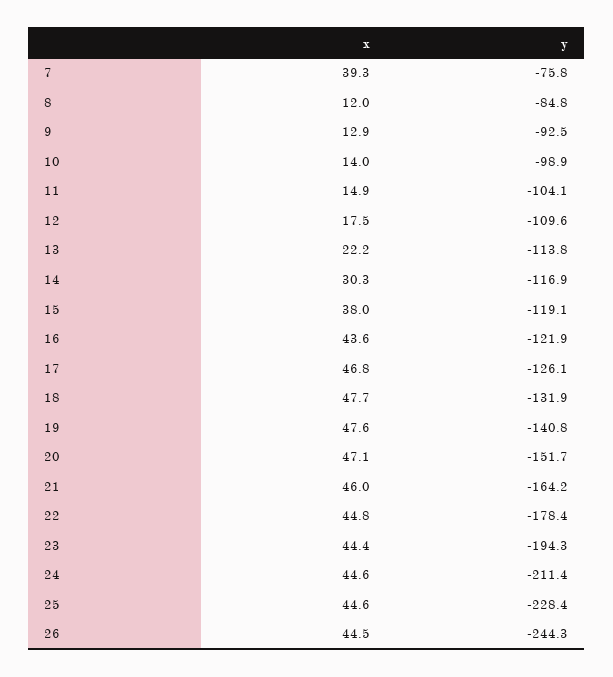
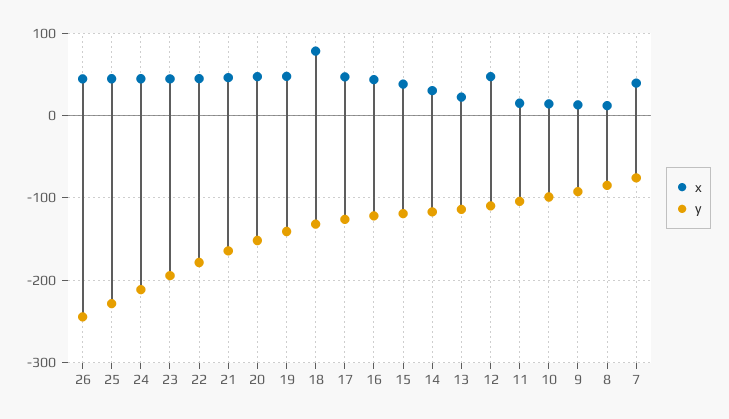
  {
    "x": {
      "7": 39.3,
      "8": 12,
      "9": 12.9,
      "10": 14,
      "11": 14.9,
-     "12": 17.5,
+     "12": 50,
      "13": 22.2,
      "14": 30.3,
      "15": 38,
      "16": 43.6,
      "17": 46.8,
-     "18": 47.7,
+     "18": 80,
      "19": 47.6,
      "20": 47.1,
      "21": 46,
      "22": 44.8,
      "23": 44.4,
      "24": 44.6,
      "25": 44.6,
      "26": 44.5
    },
    "y": {
      "7": -75.8,
      "8": -84.8,
      "9": -92.5,
      "10": -98.9,
      "11": -104.1,
      "12": -109.6,
      "13": -113.8,
      "14": -116.9,
      "15": -119.1,
      "16": -121.9,
      "17": -126.1,
      "18": -131.9,
      "19": -140.8,
      "20": -151.7,
      "21": -164.2,
      "22": -178.4,
      "23": -194.3,
      "24": -211.4,
      "25": -228.4,
      "26": -244.3
    }
  }

